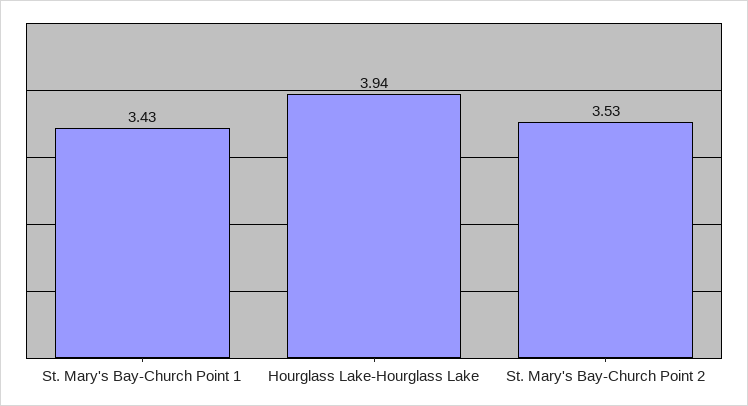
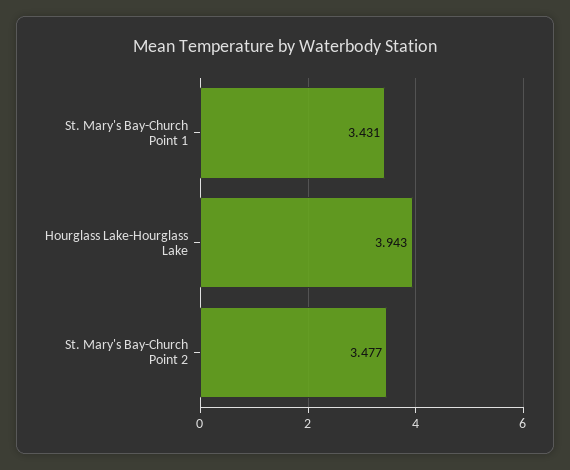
  {
    "St. Mary's Bay-Church Point 1": 3.431,
    "Hourglass Lake-Hourglass Lake": 3.943,
-   "St. Mary's Bay-Church Point 2": 3.53
+   "St. Mary's Bay-Church Point 2": 3.477
  }

